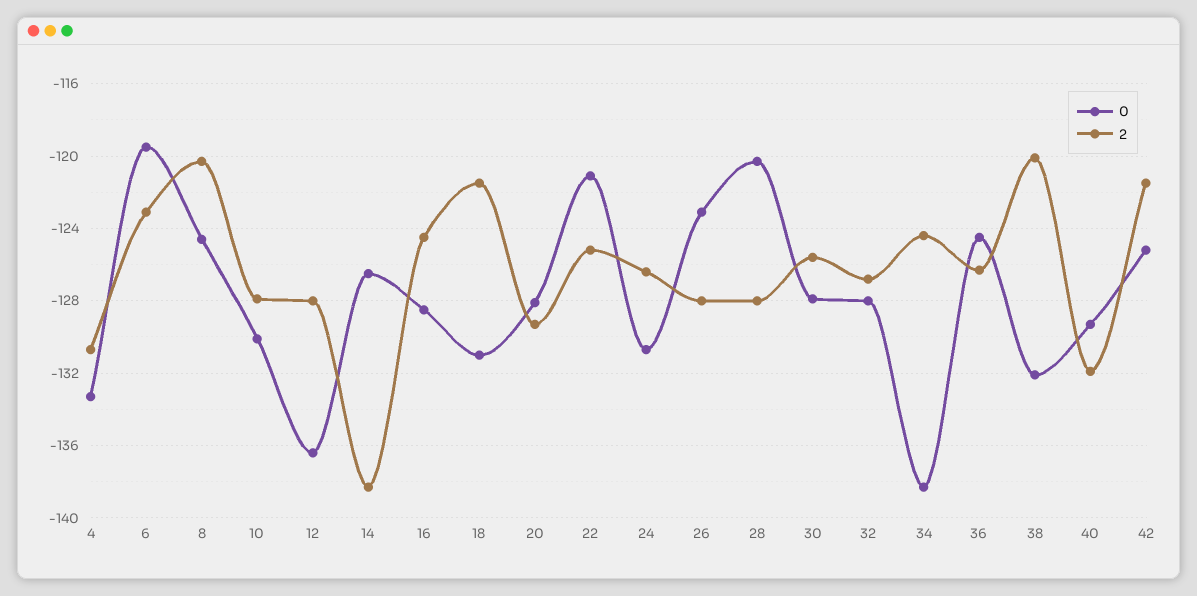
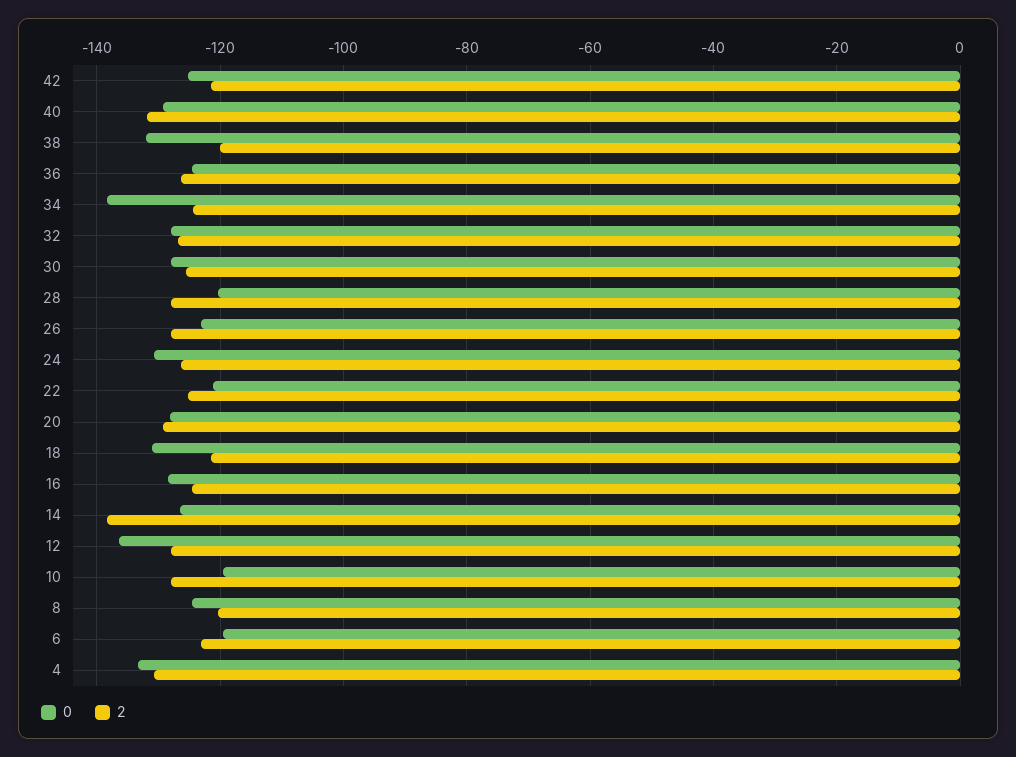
  {
    "0": {
      "4": -133.5,
      "6": -119.5,
      "8": -124.5,
-     "10": -130,
+     "10": -120,
      "12": -136.5,
      "14": -126.5,
      "16": -128.5,
      "18": -131,
      "20": -128,
      "22": -121,
      "24": -130.5,
      "26": -123,
      "28": -120.5,
      "30": -128,
      "32": -128,
      "34": -138.5,
      "36": -124.5,
      "38": -132,
      "40": -129.5,
      "42": -125
    },
    "2": {
      "4": -130.5,
      "6": -123,
      "8": -120.5,
      "10": -128,
      "12": -128,
      "14": -138.5,
      "16": -124.5,
      "18": -121.5,
      "20": -129.5,
      "22": -125,
      "24": -126.5,
      "26": -128,
      "28": -128,
      "30": -125.5,
      "32": -127,
      "34": -124.5,
      "36": -126.5,
      "38": -120,
      "40": -132,
      "42": -121.5
    }
  }

